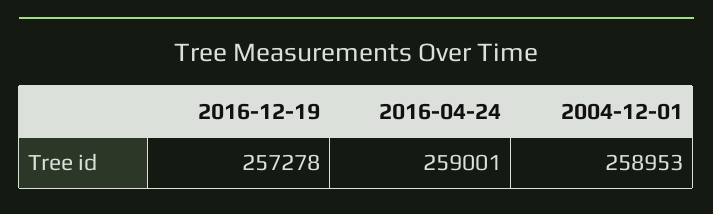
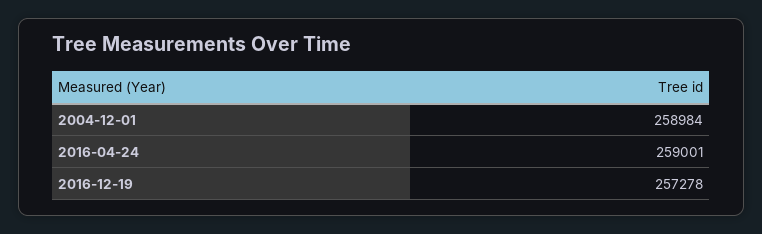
  {
    "2016-12-19": 257278,
    "2016-04-24": 259001,
-   "2004-12-01": 258953
+   "2004-12-01": 258984
  }

